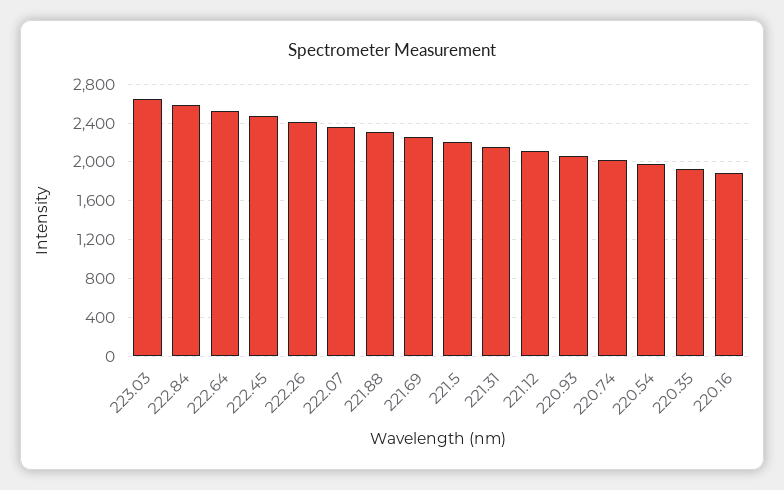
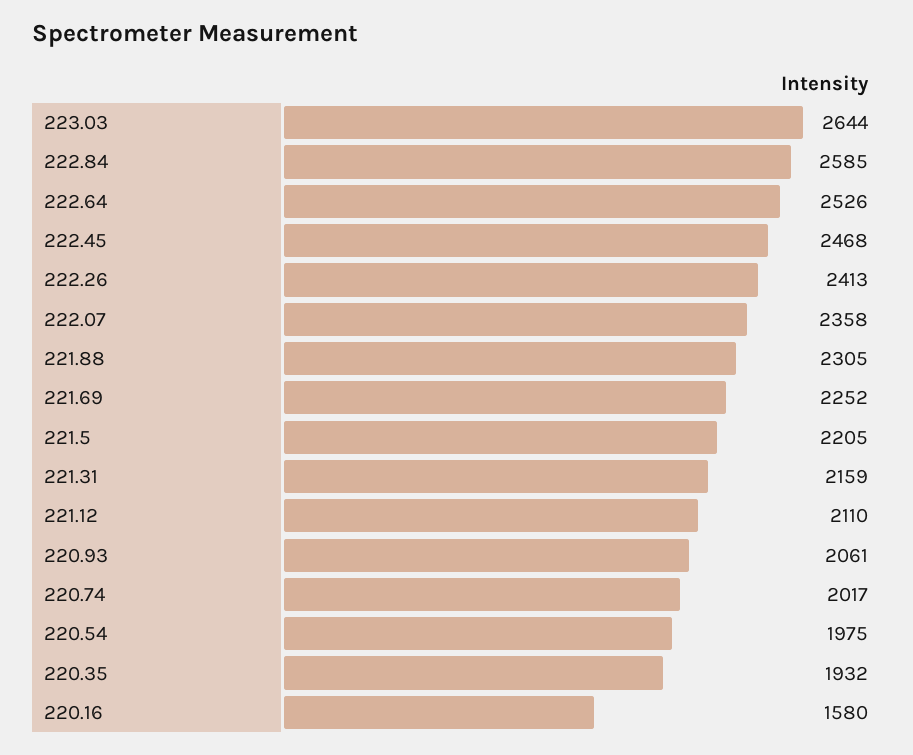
  {
    "223.03": 2644,
    "222.84": 2585,
    "222.64": 2526,
    "222.45": 2468,
    "222.26": 2413,
    "222.07": 2358,
    "221.88": 2305,
    "221.69": 2252,
    "221.5": 2205,
    "221.31": 2159,
    "221.12": 2110,
    "220.93": 2061,
    "220.74": 2017,
    "220.54": 1975,
    "220.35": 1932,
-   "220.16": 1900
+   "220.16": 1580
  }

